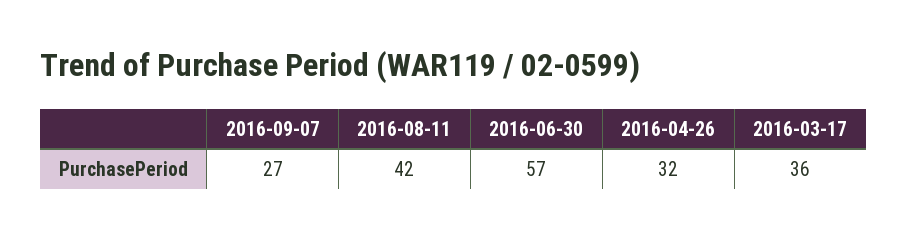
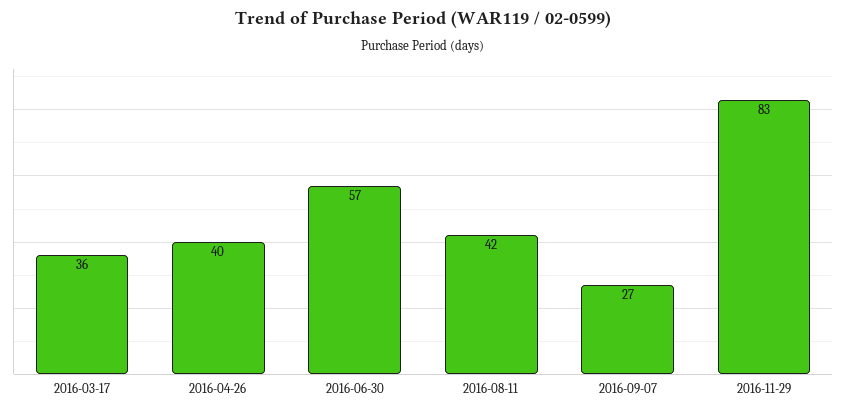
  {
    "2016-09-07": 27,
    "2016-08-11": 42,
    "2016-06-30": 57,
-   "2016-04-26": 32,
+   "2016-04-26": 40,
-   "2016-03-17": 36
+   "2016-03-17": 36,
+   "2016-11-29": 83
  }

